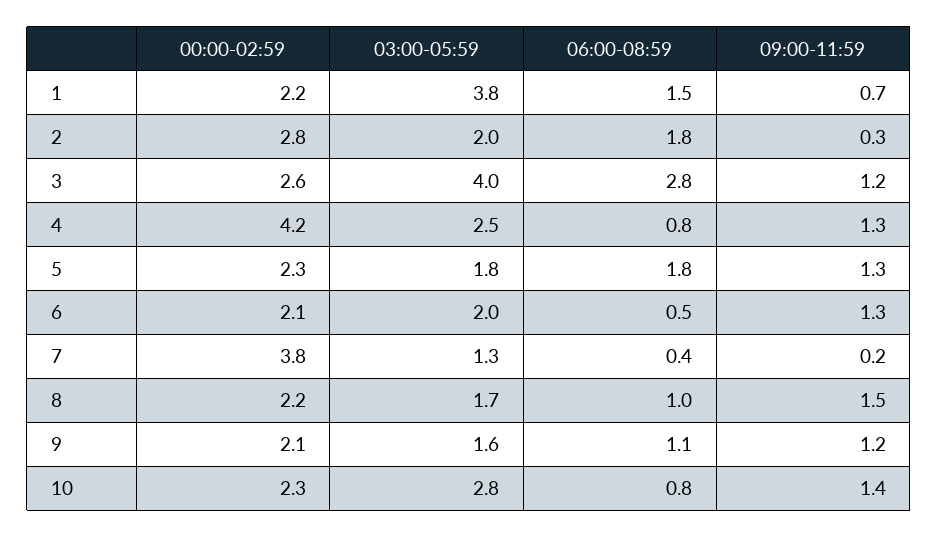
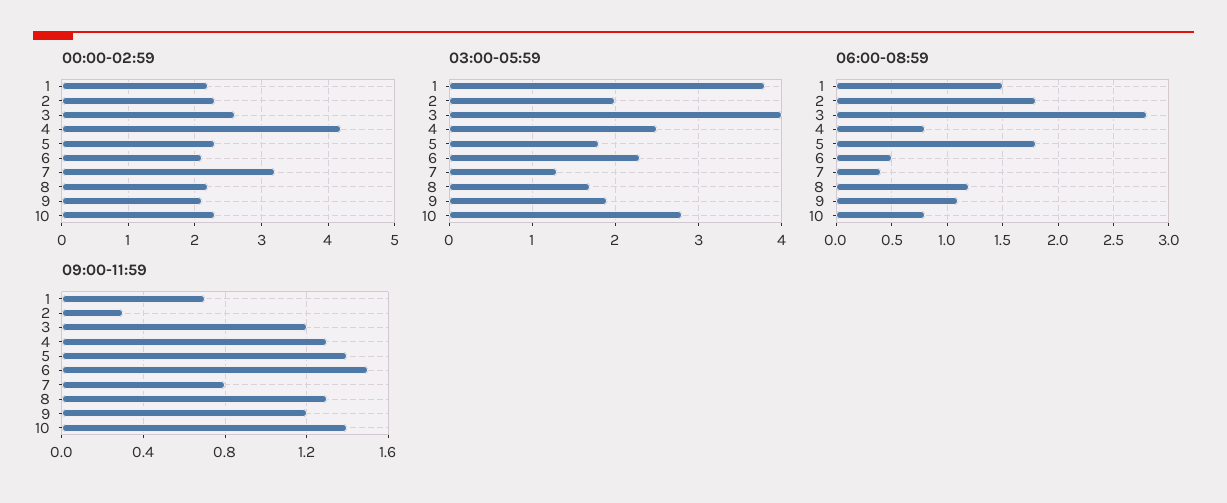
  {
    "00:00-02:59": {
      "1": 2.2,
-     "2": 2.8,
+     "2": 2.3,
      "3": 2.6,
      "4": 4.2,
      "5": 2.3,
      "6": 2.1,
-     "7": 3.8,
+     "7": 3.2,
      "8": 2.2,
      "9": 2.1,
      "10": 2.3
    },
    "03:00-05:59": {
      "1": 3.8,
      "2": 2,
      "3": 4,
      "4": 2.5,
      "5": 1.8,
-     "6": 2,
+     "6": 2.3,
      "7": 1.3,
      "8": 1.7,
-     "9": 1.6,
+     "9": 1.9,
      "10": 2.8
    },
    "06:00-08:59": {
      "1": 1.5,
      "2": 1.8,
      "3": 2.8,
      "4": 0.8,
      "5": 1.8,
      "6": 0.5,
      "7": 0.4,
-     "8": 1,
+     "8": 1.2,
      "9": 1.1,
      "10": 0.8
    },
    "09:00-11:59": {
      "1": 0.7,
      "2": 0.3,
      "3": 1.2,
      "4": 1.3,
-     "5": 1.3,
+     "5": 1.4,
-     "6": 1.3,
+     "6": 1.5,
-     "7": 0.2,
+     "7": 0.8,
-     "8": 1.5,
+     "8": 1.3,
      "9": 1.2,
      "10": 1.4
    }
  }

